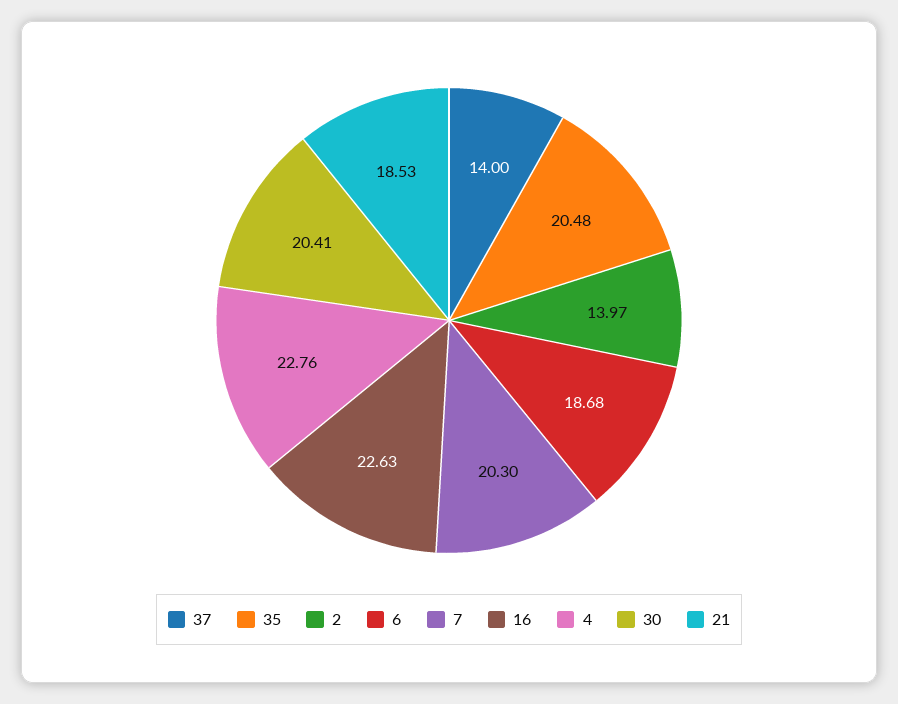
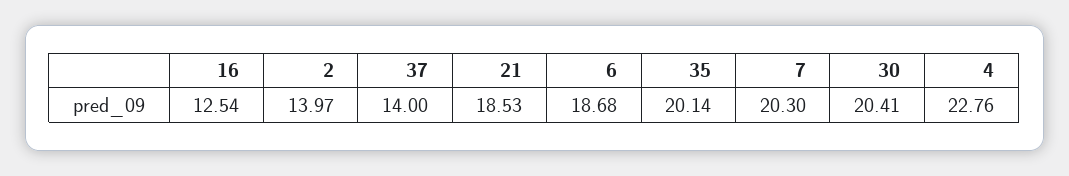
  {
    "37": 14,
-   "35": 20.48,
+   "35": 20.14,
    "2": 13.97,
    "6": 18.68,
    "7": 20.3,
-   "16": 22.63,
+   "16": 12.54,
    "4": 22.76,
    "30": 20.41,
    "21": 18.53
  }

